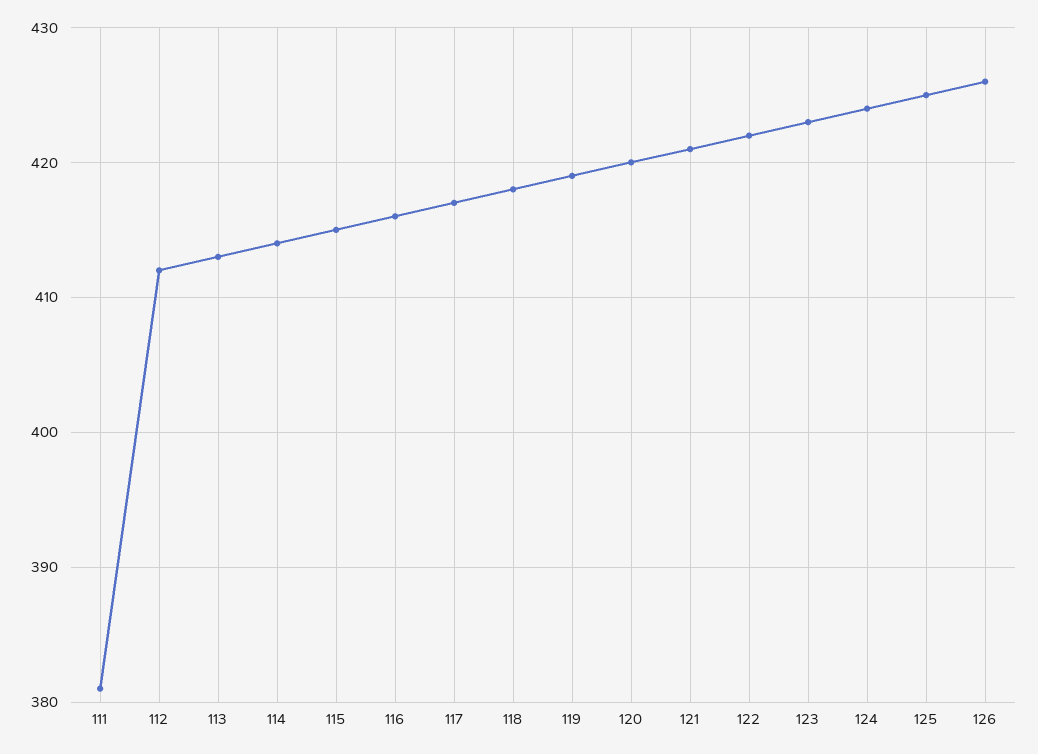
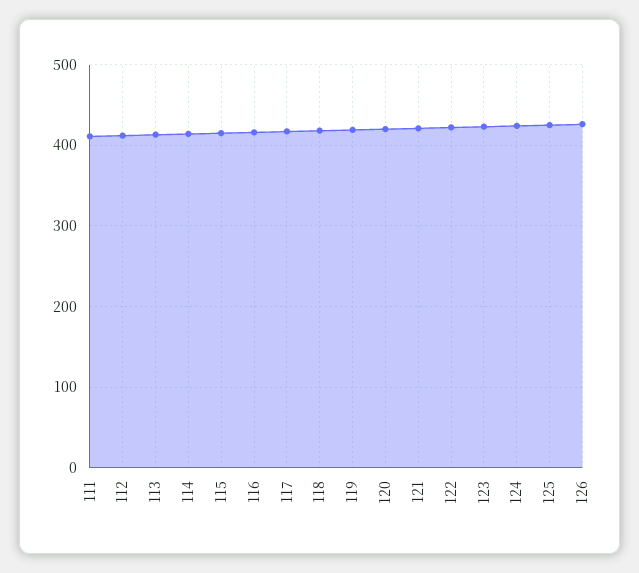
  {
-   "111": 381,
+   "111": 410,
    "112": 412,
    "113": 413,
    "114": 414,
    "115": 415,
    "116": 416,
    "117": 417,
    "118": 418,
    "119": 419,
    "120": 420,
    "121": 421,
    "122": 422,
    "123": 423,
    "124": 424,
    "125": 425,
    "126": 426
  }

